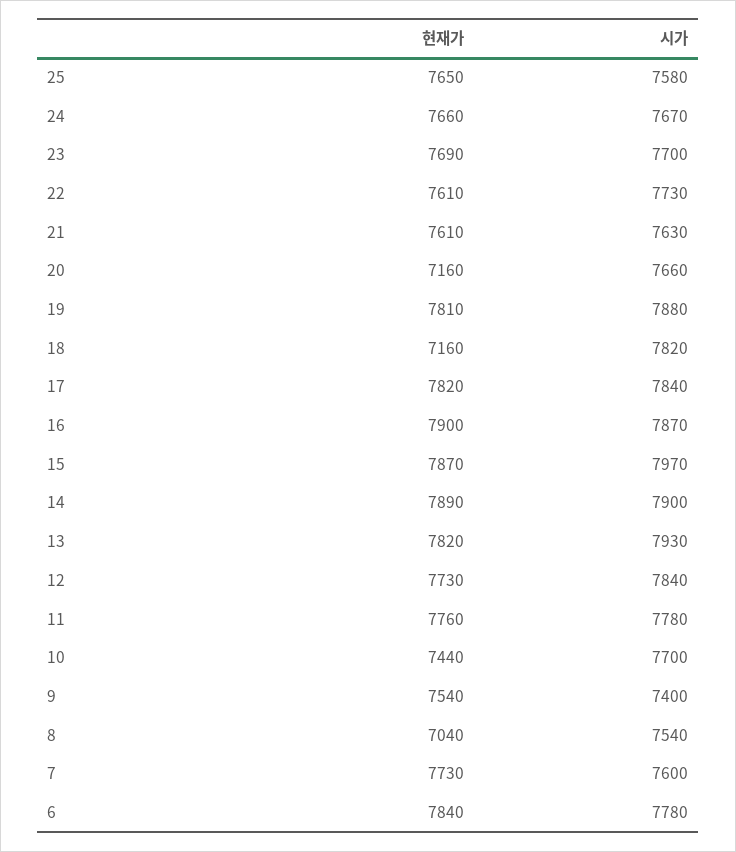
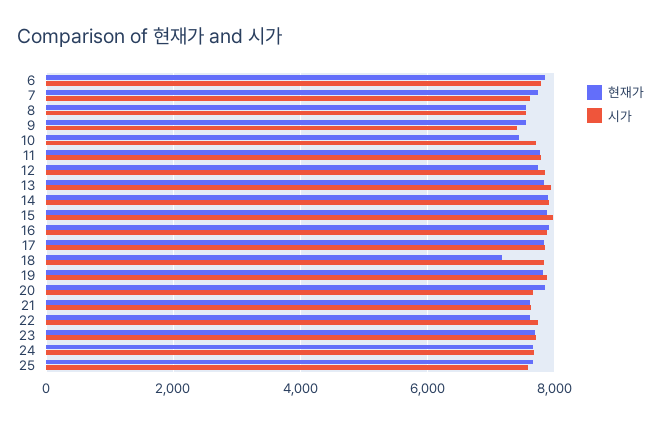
  {
    "현재가": {
      "25": 7650,
      "24": 7660,
      "23": 7690,
      "22": 7610,
      "21": 7610,
-     "20": 7160,
+     "20": 7800,
      "19": 7810,
      "18": 7160,
      "17": 7820,
      "16": 7900,
      "15": 7870,
      "14": 7890,
      "13": 7820,
      "12": 7730,
      "11": 7760,
      "10": 7440,
      "9": 7540,
-     "8": 7040,
+     "8": 7600,
      "7": 7730,
      "6": 7840
    },
    "시가": {
      "25": 7580,
      "24": 7670,
      "23": 7700,
      "22": 7730,
      "21": 7630,
      "20": 7660,
      "19": 7880,
      "18": 7820,
      "17": 7840,
      "16": 7870,
      "15": 7970,
      "14": 7900,
      "13": 7930,
      "12": 7840,
      "11": 7780,
      "10": 7700,
      "9": 7400,
      "8": 7540,
      "7": 7600,
      "6": 7780
    }
  }

